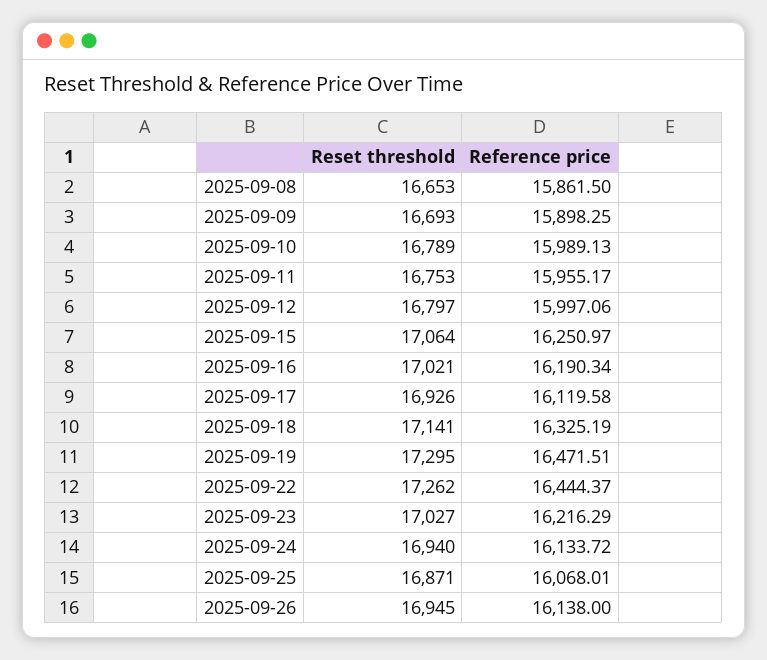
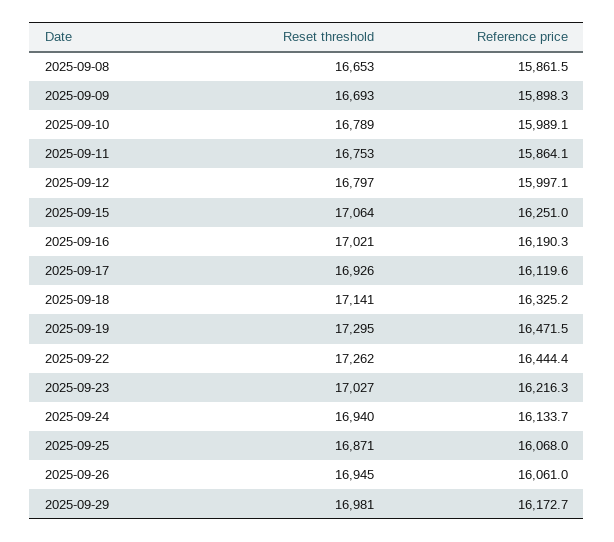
  {
    "Reset threshold": {
      "2025-09-08": 16653,
      "2025-09-09": 16693,
      "2025-09-10": 16789,
      "2025-09-11": 16753,
      "2025-09-12": 16797,
      "2025-09-15": 17064,
      "2025-09-16": 17021,
      "2025-09-17": 16926,
      "2025-09-18": 17141,
      "2025-09-19": 17295,
      "2025-09-22": 17262,
      "2025-09-23": 17027,
      "2025-09-24": 16940,
      "2025-09-25": 16871,
-     "2025-09-26": 16945
+     "2025-09-26": 16945,
+     "2025-09-29": 16981
    },
    "Reference price": {
      "2025-09-08": 15861.5,
      "2025-09-09": 15898.25,
      "2025-09-10": 15989.13,
-     "2025-09-11": 15955.17,
+     "2025-09-11": 15864.1,
      "2025-09-12": 15997.06,
      "2025-09-15": 16250.97,
      "2025-09-16": 16190.34,
      "2025-09-17": 16119.58,
      "2025-09-18": 16325.19,
      "2025-09-19": 16471.51,
      "2025-09-22": 16444.37,
      "2025-09-23": 16216.29,
      "2025-09-24": 16133.72,
      "2025-09-25": 16068.01,
-     "2025-09-26": 16138
+     "2025-09-26": 16061,
+     "2025-09-29": 16172.7
    }
  }

